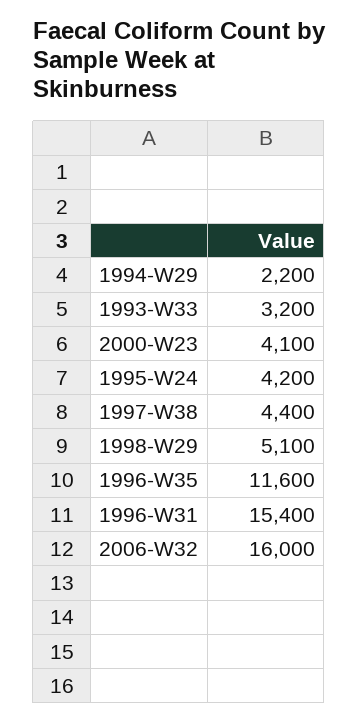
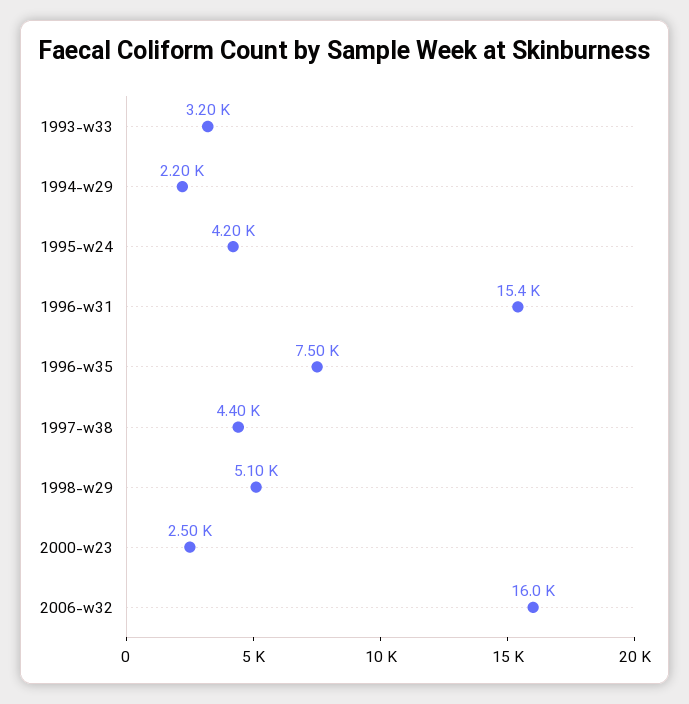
  {
    "1994-W29": 2200,
    "1993-W33": 3200,
-   "2000-W23": 4100,
+   "2000-W23": 2500,
    "1995-W24": 4200,
    "1997-W38": 4400,
    "1998-W29": 5100,
-   "1996-W35": 11600,
+   "1996-W35": 7500,
    "1996-W31": 15400,
    "2006-W32": 16000
  }

